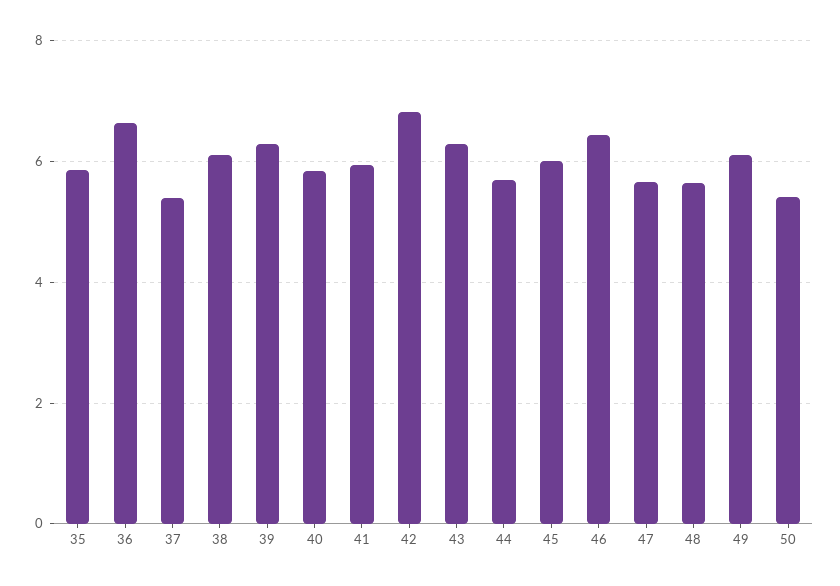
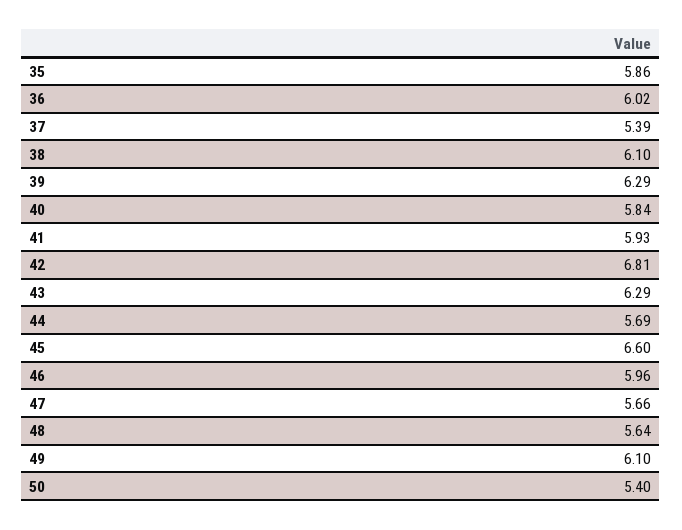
  {
    "35": 5.86,
-   "36": 6.6,
+   "36": 6.02,
    "37": 5.39,
    "38": 6.1,
    "39": 6.29,
    "40": 5.84,
    "41": 5.93,
    "42": 6.81,
    "43": 6.29,
    "44": 5.69,
-   "45": 6,
+   "45": 6.6,
-   "46": 6.4,
+   "46": 5.96,
    "47": 5.66,
    "48": 5.64,
    "49": 6.1,
    "50": 5.4
  }

